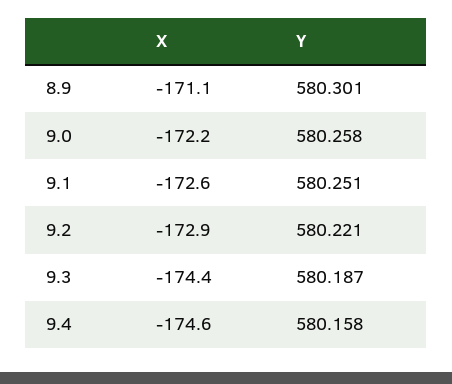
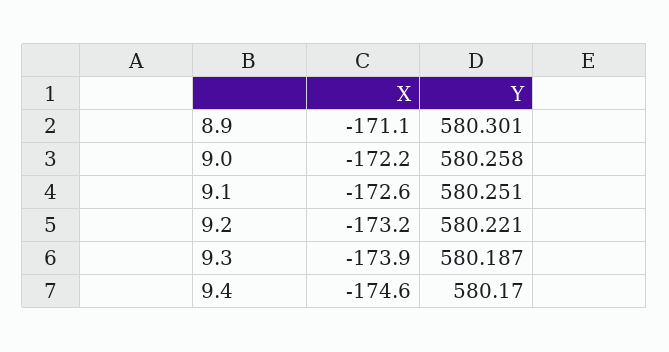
  {
    "X": {
      "8.9": -171.1,
      "9.0": -172.2,
      "9.1": -172.6,
-     "9.2": -172.9,
+     "9.2": -173.2,
-     "9.3": -174.4,
+     "9.3": -173.9,
      "9.4": -174.6
    },
    "Y": {
      "8.9": 580.301,
      "9.0": 580.258,
      "9.1": 580.251,
      "9.2": 580.221,
      "9.3": 580.187,
-     "9.4": 580.158
+     "9.4": 580.17
    }
  }

